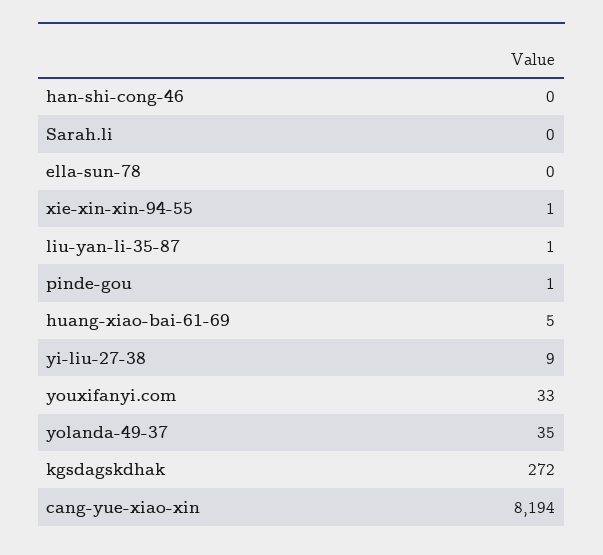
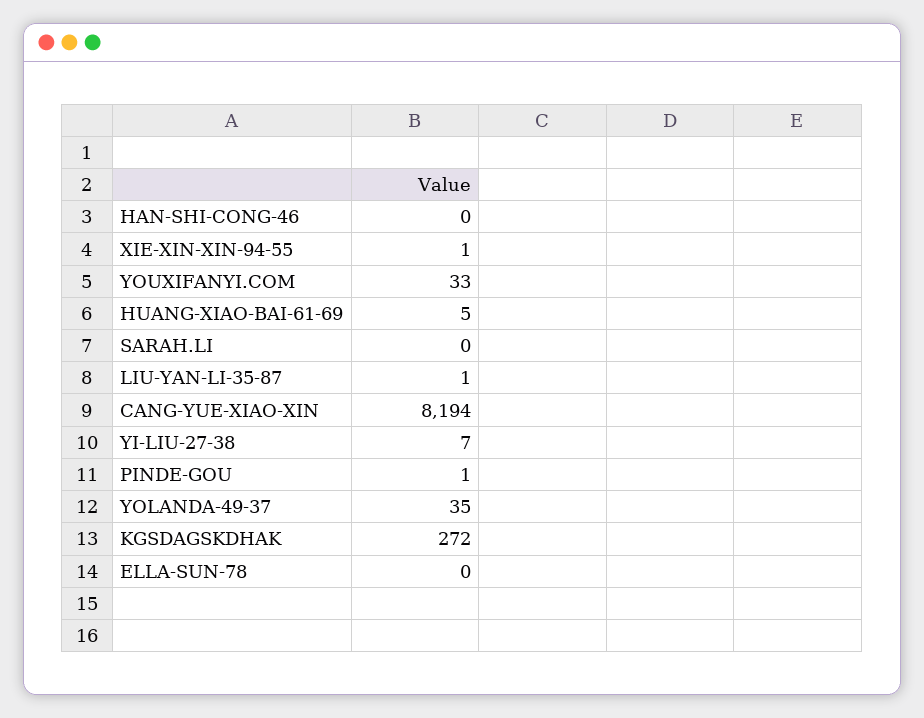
  {
    "han-shi-cong-46": 0,
    "Sarah.li": 0,
    "ella-sun-78": 0,
    "xie-xin-xin-94-55": 1,
    "liu-yan-li-35-87": 1,
    "pinde-gou": 1,
    "huang-xiao-bai-61-69": 5,
-   "yi-liu-27-38": 9,
+   "yi-liu-27-38": 7,
    "youxifanyi.com": 33,
    "yolanda-49-37": 35,
    "kgsdagskdhak": 272,
    "cang-yue-xiao-xin": 8194
  }

